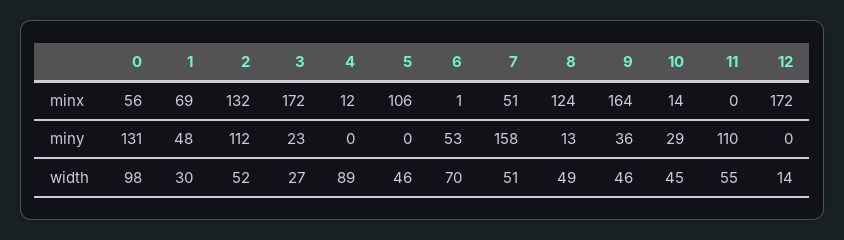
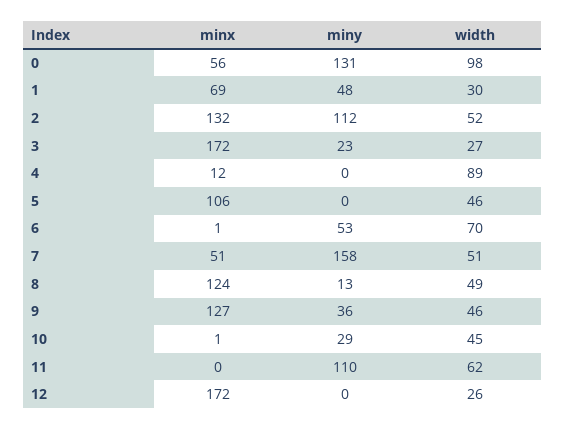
  {
    "0": {
      "minx": 56,
      "miny": 131,
      "width": 98
    },
    "1": {
      "minx": 69,
      "miny": 48,
      "width": 30
    },
    "2": {
      "minx": 132,
      "miny": 112,
      "width": 52
    },
    "3": {
      "minx": 172,
      "miny": 23,
      "width": 27
    },
    "4": {
      "minx": 12,
      "miny": 0,
      "width": 89
    },
    "5": {
      "minx": 106,
      "miny": 0,
      "width": 46
    },
    "6": {
      "minx": 1,
      "miny": 53,
      "width": 70
    },
    "7": {
      "minx": 51,
      "miny": 158,
      "width": 51
    },
    "8": {
      "minx": 124,
      "miny": 13,
      "width": 49
    },
    "9": {
-     "minx": 164,
+     "minx": 127,
      "miny": 36,
      "width": 46
    },
    "10": {
-     "minx": 14,
+     "minx": 1,
      "miny": 29,
      "width": 45
    },
    "11": {
      "minx": 0,
      "miny": 110,
-     "width": 55
+     "width": 62
    },
    "12": {
      "minx": 172,
      "miny": 0,
-     "width": 14
+     "width": 26
    }
  }

